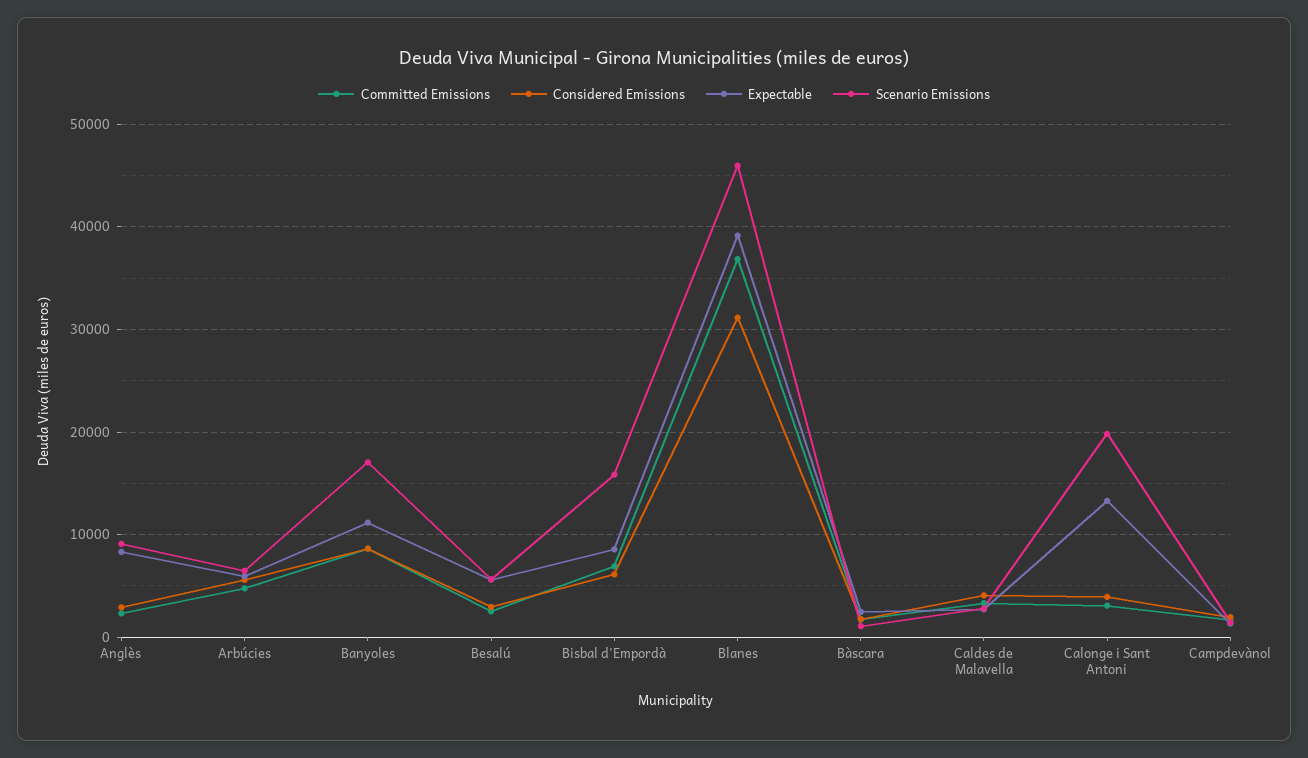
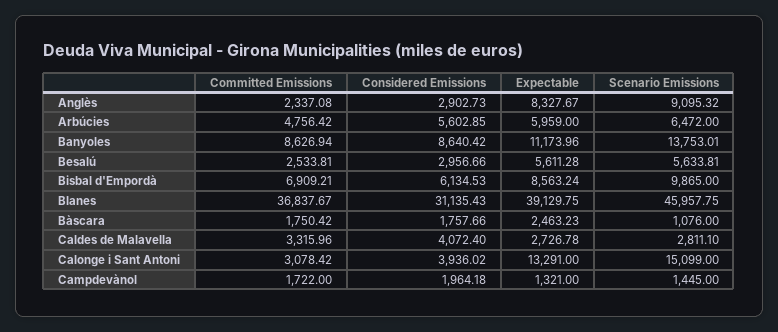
  {
    "Committed Emissions": {
      "Anglès": 2337.08,
      "Arbúcies": 4756.42,
      "Banyoles": 8626.94,
      "Besalú": 2533.81,
      "Bisbal d'Empordà": 6909.21,
      "Blanes": 36837.67,
      "Bàscara": 1750.42,
      "Caldes de Malavella": 3315.96,
      "Calonge i Sant Antoni": 3078.42,
      "Campdevànol": 1722
    },
    "Considered Emissions": {
      "Anglès": 2902.73,
      "Arbúcies": 5602.85,
      "Banyoles": 8640.42,
      "Besalú": 2956.66,
      "Bisbal d'Empordà": 6134.53,
      "Blanes": 31135.43,
      "Bàscara": 1757.66,
      "Caldes de Malavella": 4072.4,
      "Calonge i Sant Antoni": 3936.02,
      "Campdevànol": 1964.18
    },
    "Expectable": {
      "Anglès": 8327.67,
      "Arbúcies": 5959,
      "Banyoles": 11173.96,
      "Besalú": 5611.28,
      "Bisbal d'Empordà": 8563.24,
      "Blanes": 39129.75,
      "Bàscara": 2463.23,
      "Caldes de Malavella": 2726.78,
      "Calonge i Sant Antoni": 13291,
      "Campdevànol": 1321
    },
    "Scenario Emissions": {
      "Anglès": 9095.32,
      "Arbúcies": 6472,
-     "Banyoles": 17000,
+     "Banyoles": 13753.01,
      "Besalú": 5633.81,
-     "Bisbal d'Empordà": 16000,
+     "Bisbal d'Empordà": 9865,
      "Blanes": 45957.75,
      "Bàscara": 1076,
      "Caldes de Malavella": 2811.1,
-     "Calonge i Sant Antoni": 20000,
+     "Calonge i Sant Antoni": 15099,
      "Campdevànol": 1445
    }
  }

